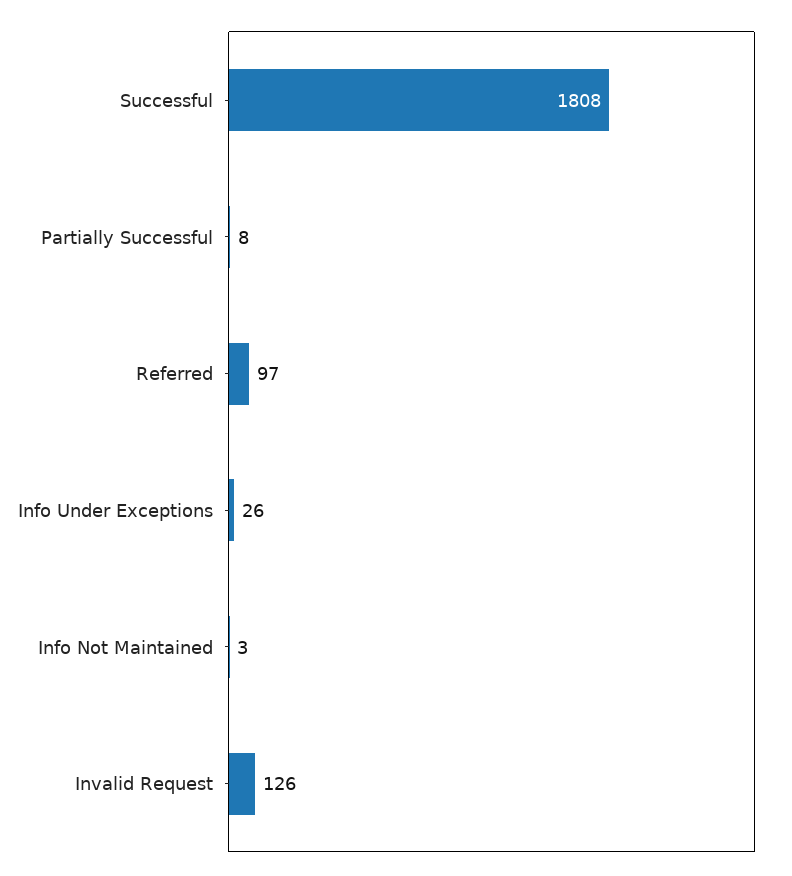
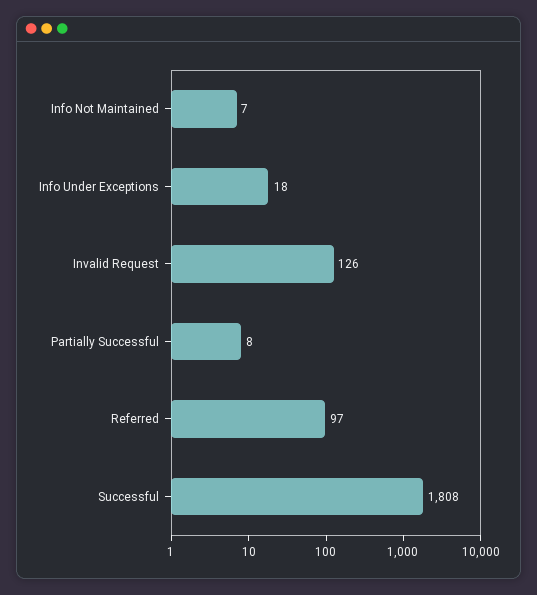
  {
    "Successful": 1808,
    "Partially Successful": 8,
    "Referred": 97,
-   "Info Under Exceptions": 26,
+   "Info Under Exceptions": 18,
-   "Info Not Maintained": 3,
+   "Info Not Maintained": 7,
    "Invalid Request": 126
  }

